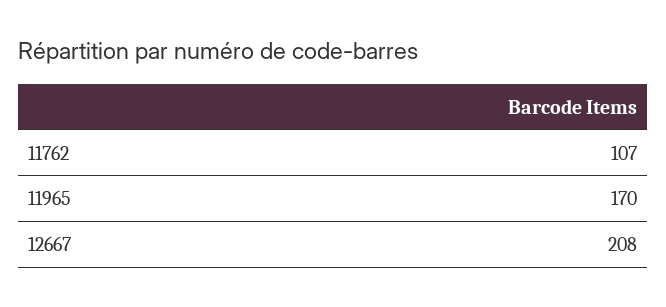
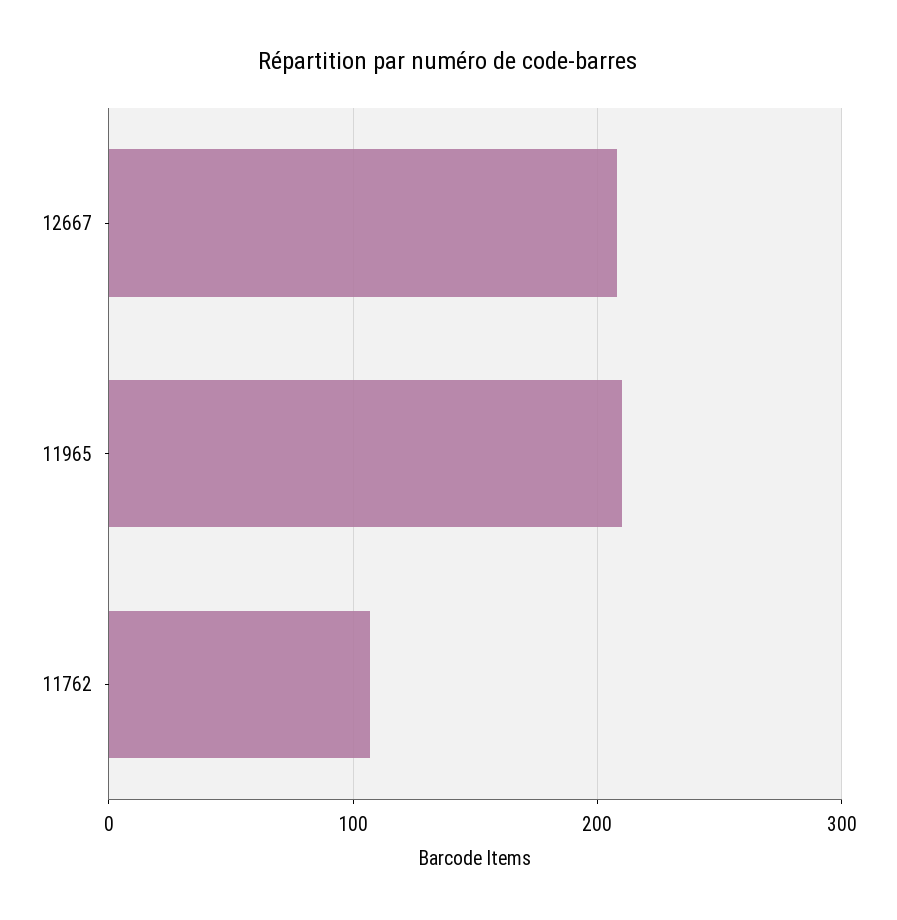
  {
    "11762": 107,
-   "11965": 170,
+   "11965": 210,
    "12667": 208
  }

